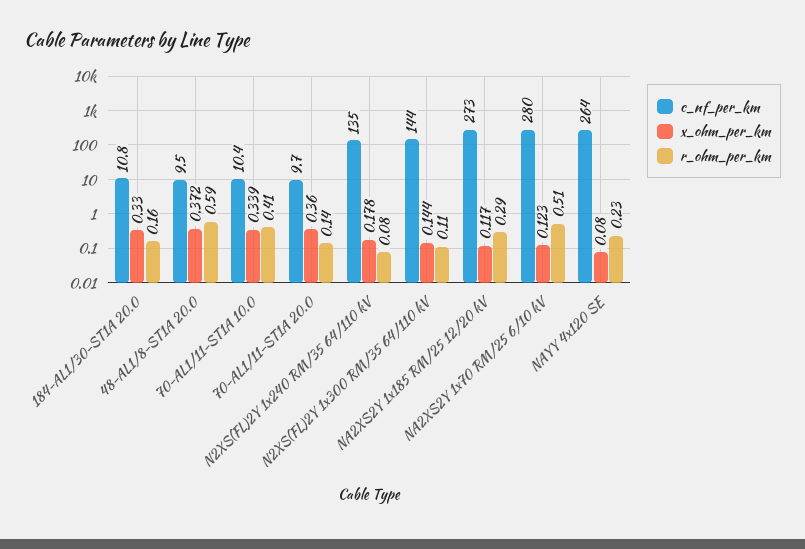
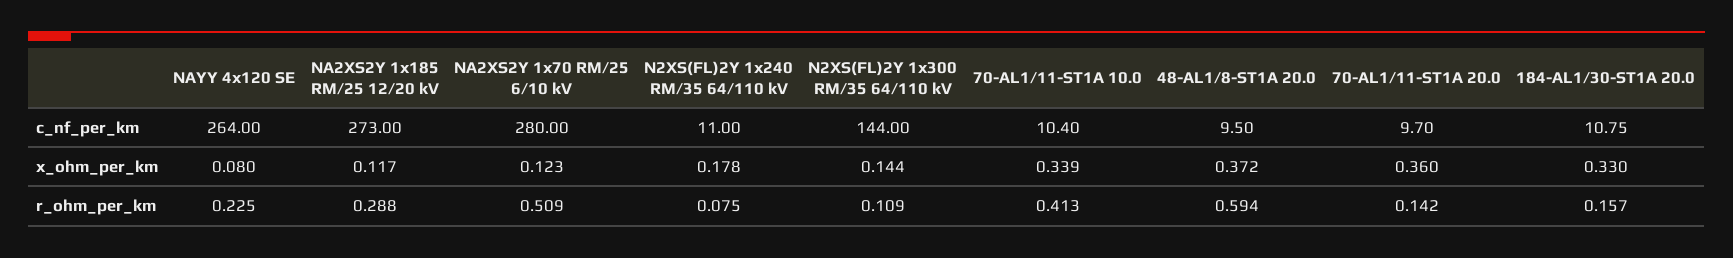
  {
    "c_nf_per_km": {
      "184-AL1/30-ST1A 20.0": 10.75,
      "48-AL1/8-ST1A 20.0": 9.5,
      "70-AL1/11-ST1A 10.0": 10.4,
      "70-AL1/11-ST1A 20.0": 9.7,
-     "N2XS(FL)2Y 1x240 RM/35 64/110 kV": 135,
+     "N2XS(FL)2Y 1x240 RM/35 64/110 kV": 11,
      "N2XS(FL)2Y 1x300 RM/35 64/110 kV": 144,
      "NA2XS2Y 1x185 RM/25 12/20 kV": 273,
      "NA2XS2Y 1x70 RM/25 6/10 kV": 280,
      "NAYY 4x120 SE": 264
    },
    "x_ohm_per_km": {
      "184-AL1/30-ST1A 20.0": 0.33,
      "48-AL1/8-ST1A 20.0": 0.372,
      "70-AL1/11-ST1A 10.0": 0.339,
      "70-AL1/11-ST1A 20.0": 0.36,
      "N2XS(FL)2Y 1x240 RM/35 64/110 kV": 0.178,
      "N2XS(FL)2Y 1x300 RM/35 64/110 kV": 0.144,
      "NA2XS2Y 1x185 RM/25 12/20 kV": 0.117,
      "NA2XS2Y 1x70 RM/25 6/10 kV": 0.123,
      "NAYY 4x120 SE": 0.08
    },
    "r_ohm_per_km": {
      "184-AL1/30-ST1A 20.0": 0.157,
      "48-AL1/8-ST1A 20.0": 0.594,
      "70-AL1/11-ST1A 10.0": 0.413,
      "70-AL1/11-ST1A 20.0": 0.142,
      "N2XS(FL)2Y 1x240 RM/35 64/110 kV": 0.075,
      "N2XS(FL)2Y 1x300 RM/35 64/110 kV": 0.109,
      "NA2XS2Y 1x185 RM/25 12/20 kV": 0.288,
      "NA2XS2Y 1x70 RM/25 6/10 kV": 0.509,
      "NAYY 4x120 SE": 0.225
    }
  }

